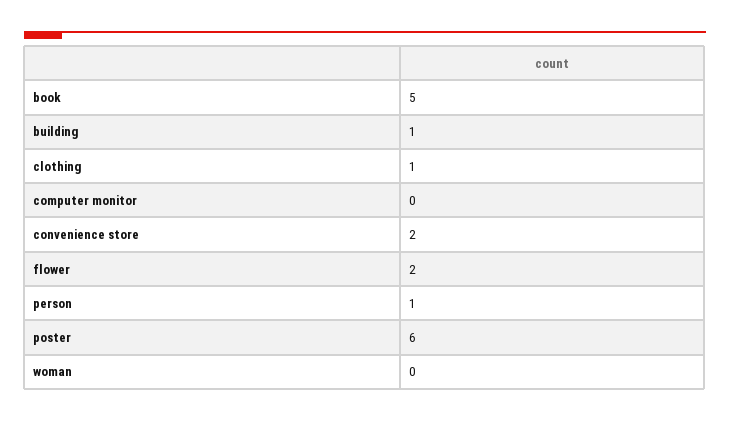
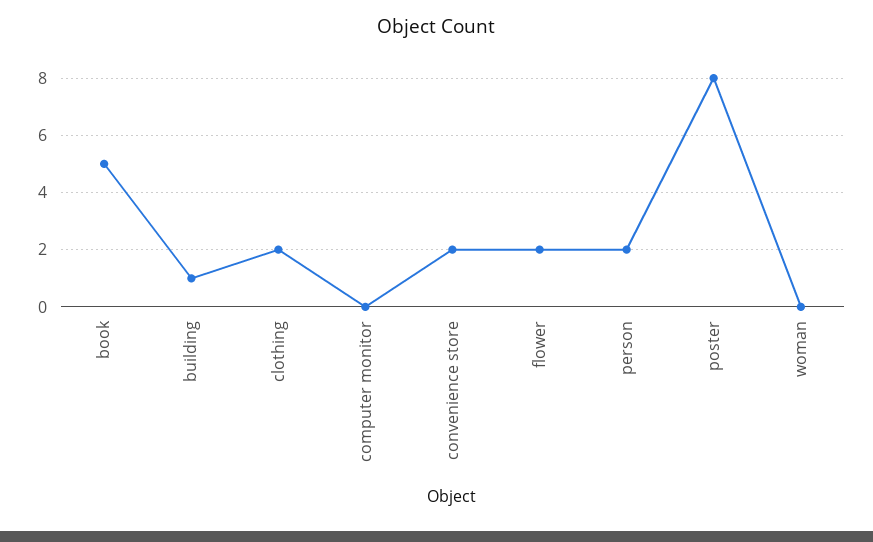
  {
    "book": 5,
    "building": 1,
-   "clothing": 1,
+   "clothing": 2,
    "computer monitor": 0,
    "convenience store": 2,
    "flower": 2,
-   "person": 1,
+   "person": 2,
-   "poster": 6,
+   "poster": 8,
    "woman": 0
  }

